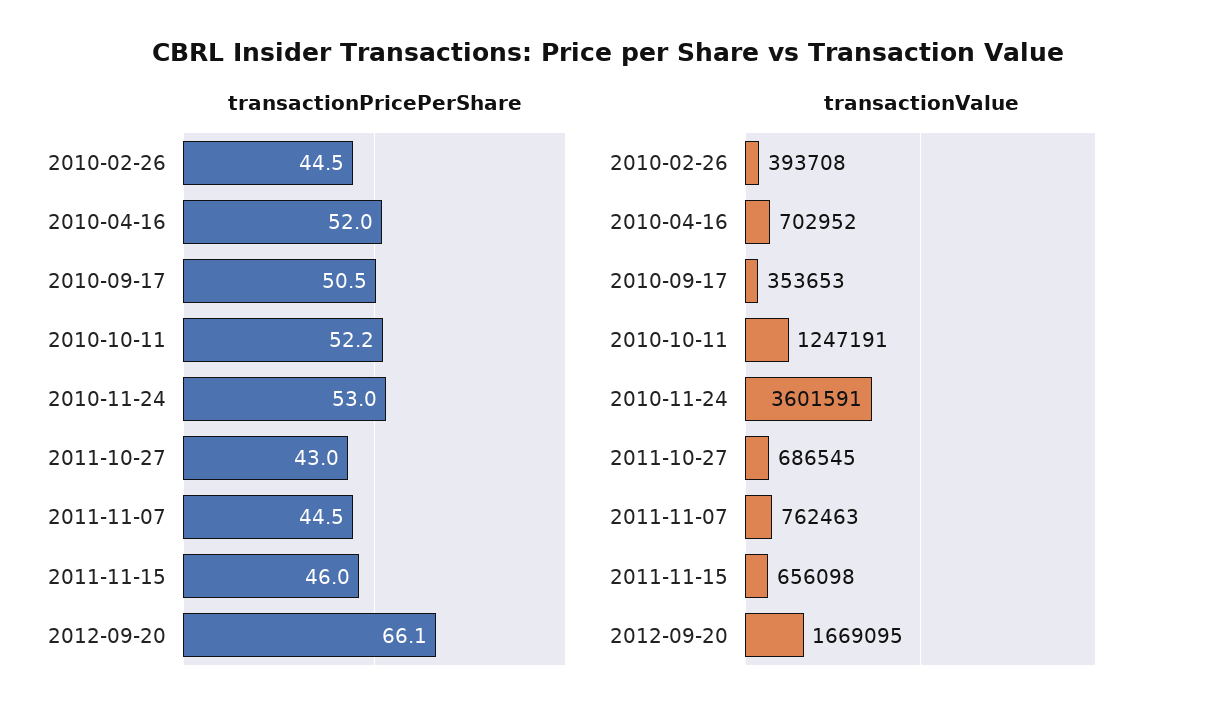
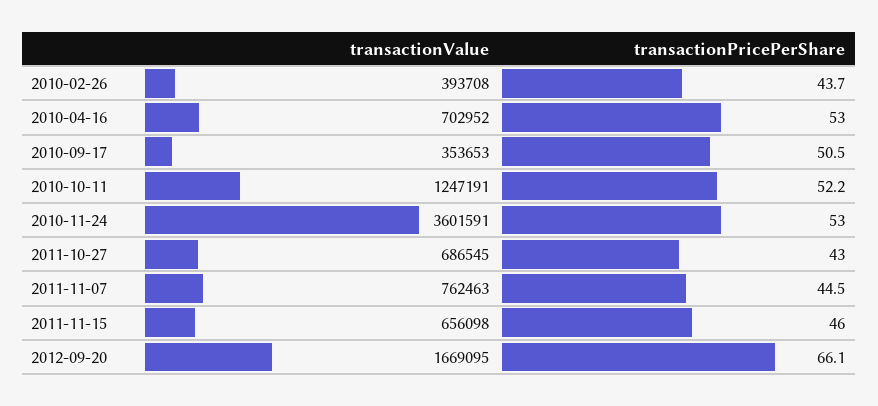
  {
    "transactionPricePerShare": {
-     "2010-02-26": 44.5,
+     "2010-02-26": 43.7,
-     "2010-04-16": 52,
+     "2010-04-16": 53,
      "2010-09-17": 50.5,
      "2010-10-11": 52.2,
      "2010-11-24": 53,
      "2011-10-27": 43,
      "2011-11-07": 44.5,
      "2011-11-15": 46,
      "2012-09-20": 66.1
    },
    "transactionValue": {
      "2010-02-26": 393708,
      "2010-04-16": 702952,
      "2010-09-17": 353653,
      "2010-10-11": 1247191,
      "2010-11-24": 3601591,
      "2011-10-27": 686545,
      "2011-11-07": 762463,
      "2011-11-15": 656098,
      "2012-09-20": 1669095
    }
  }

